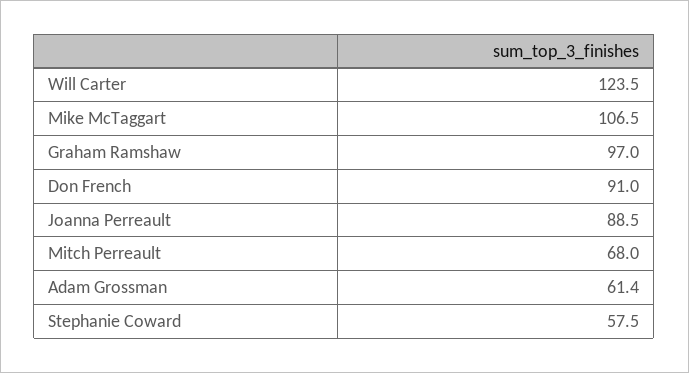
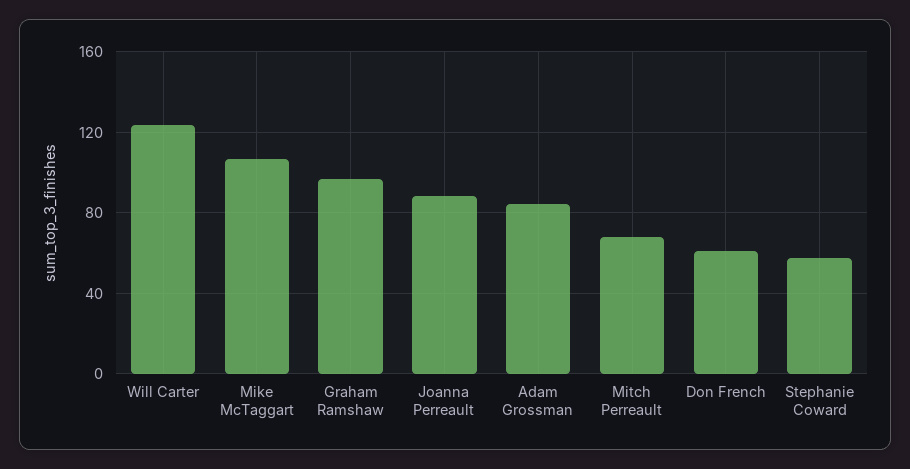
  {
    "Will Carter": 123.5,
    "Mike McTaggart": 106.5,
    "Graham Ramshaw": 97,
-   "Don French": 91,
+   "Don French": 60,
    "Joanna Perreault": 88.5,
    "Mitch Perreault": 68,
-   "Adam Grossman": 61.4,
+   "Adam Grossman": 85,
    "Stephanie Coward": 57.5
  }

